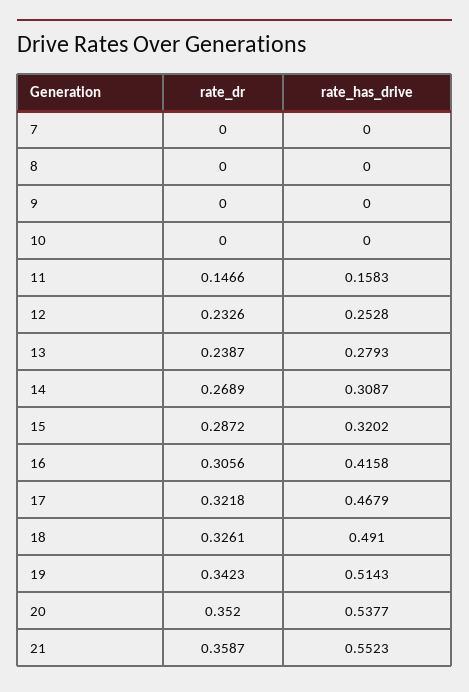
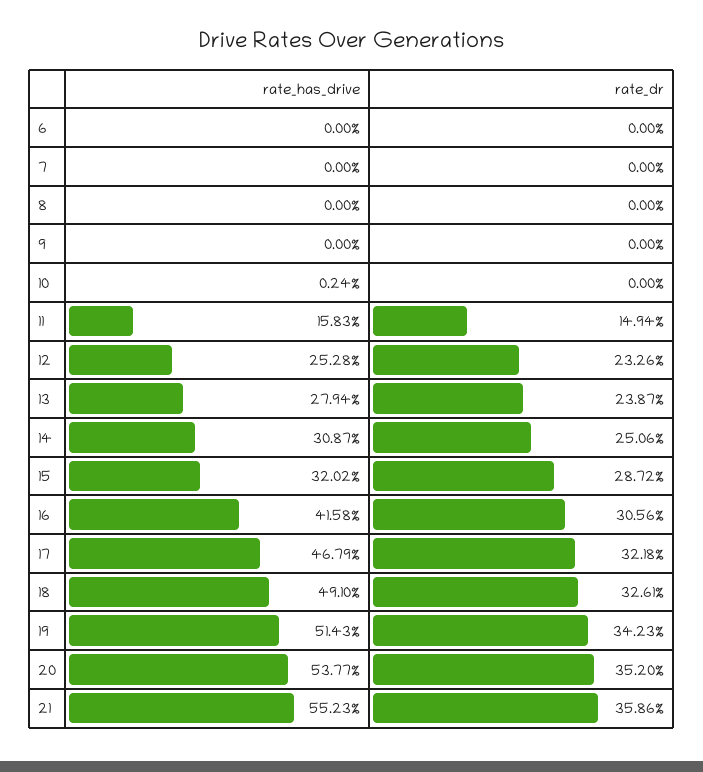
  {
    "rate_dr": {
      "7": 0,
      "8": 0,
      "9": 0,
      "10": 0,
-     "11": 0.1466,
+     "11": 0.1494,
      "12": 0.2326,
      "13": 0.2387,
-     "14": 0.2689,
+     "14": 0.2506,
      "15": 0.2872,
      "16": 0.3056,
      "17": 0.3218,
      "18": 0.3261,
      "19": 0.3423,
      "20": 0.352,
-     "21": 0.3587
+     "21": 0.3586,
+     "6": 0
    },
    "rate_has_drive": {
      "7": 0,
      "8": 0,
      "9": 0,
-     "10": 0,
+     "10": 0.0024,
      "11": 0.1583,
      "12": 0.2528,
-     "13": 0.2793,
+     "13": 0.2794,
      "14": 0.3087,
      "15": 0.3202,
      "16": 0.4158,
      "17": 0.4679,
      "18": 0.491,
      "19": 0.5143,
      "20": 0.5377,
-     "21": 0.5523
+     "21": 0.5523,
+     "6": 0
    }
  }

